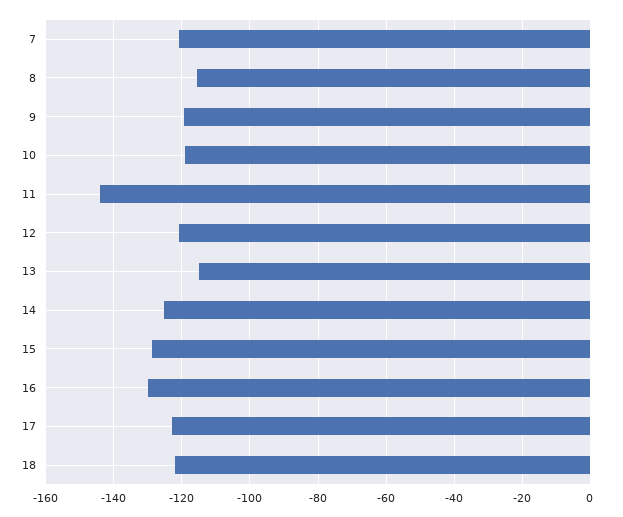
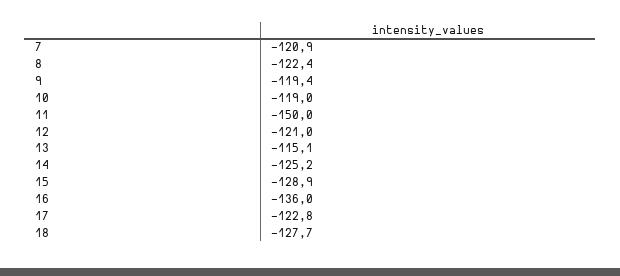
  {
    "7": -120.9,
-   "8": -116,
+   "8": -122.4,
    "9": -119.4,
    "10": -119,
-   "11": -144,
+   "11": -150,
    "12": -121,
    "13": -115.1,
    "14": -125.2,
    "15": -128.9,
-   "16": -130,
+   "16": -136,
    "17": -122.8,
-   "18": -122
+   "18": -127.7
  }

